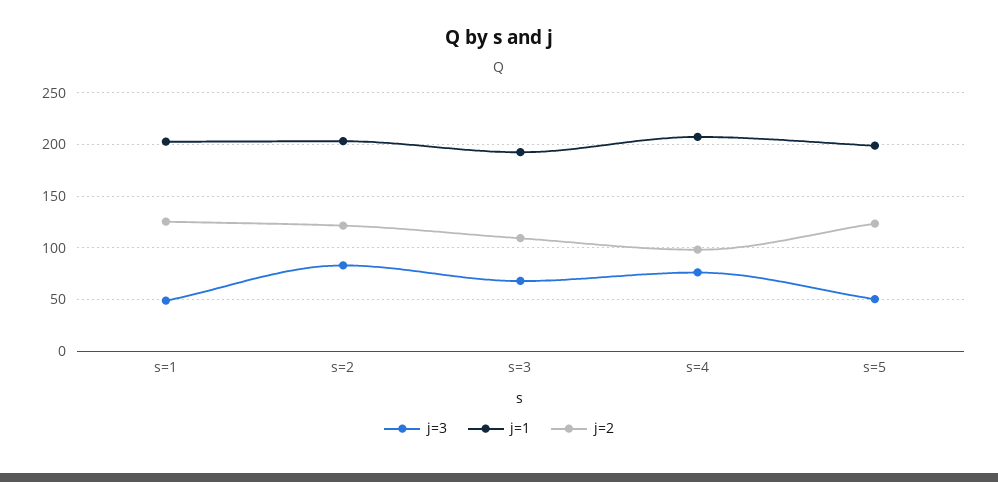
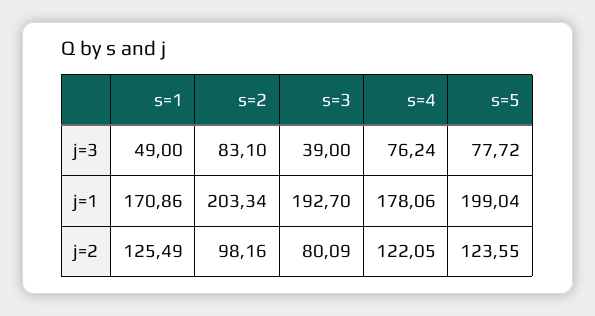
  {
    "j=3": {
      "s=1": 49,
      "s=2": 83.1,
-     "s=3": 70,
+     "s=3": 39,
      "s=4": 76.24,
-     "s=5": 50
+     "s=5": 77.72
    },
    "j=1": {
-     "s=1": 200,
+     "s=1": 170.86,
      "s=2": 203.34,
      "s=3": 192.7,
-     "s=4": 210,
+     "s=4": 178.06,
      "s=5": 199.04
    },
    "j=2": {
      "s=1": 125.49,
-     "s=2": 120,
+     "s=2": 98.16,
-     "s=3": 110,
+     "s=3": 80.09,
-     "s=4": 100,
+     "s=4": 122.05,
      "s=5": 123.55
    }
  }

